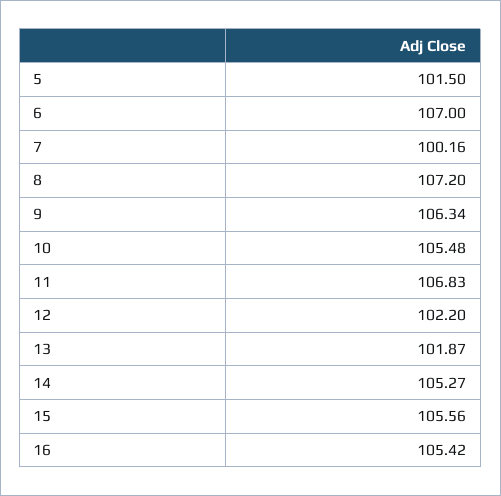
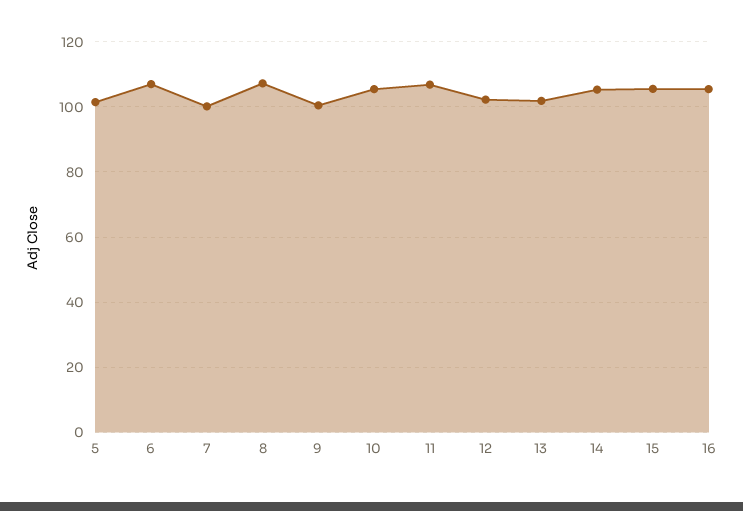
  {
    "5": 101.5,
    "6": 107,
    "7": 100.16,
    "8": 107.2,
-   "9": 106.34,
+   "9": 100,
    "10": 105.48,
    "11": 106.83,
    "12": 102.2,
    "13": 101.87,
    "14": 105.27,
    "15": 105.56,
    "16": 105.42
  }

